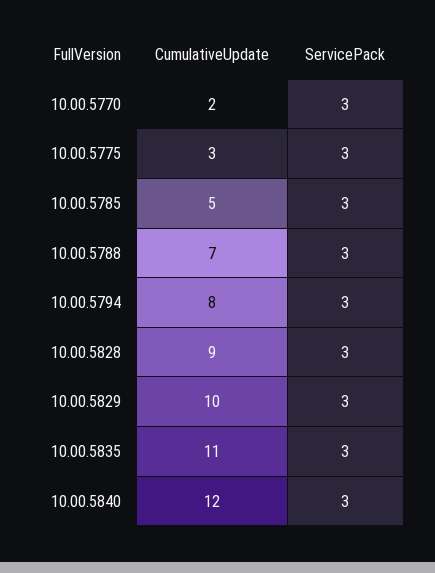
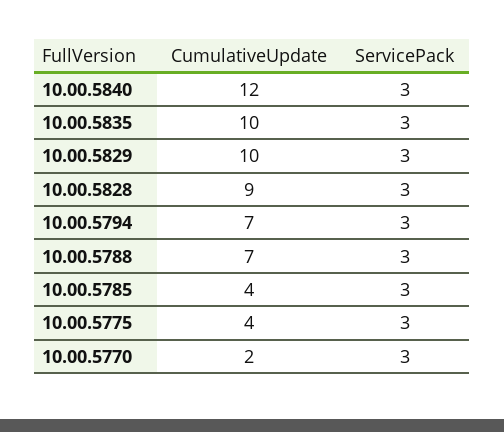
  {
    "CumulativeUpdate": {
      "10.00.5770": 2,
-     "10.00.5775": 3,
+     "10.00.5775": 4,
-     "10.00.5785": 5,
+     "10.00.5785": 4,
      "10.00.5788": 7,
-     "10.00.5794": 8,
+     "10.00.5794": 7,
      "10.00.5828": 9,
      "10.00.5829": 10,
-     "10.00.5835": 11,
+     "10.00.5835": 10,
      "10.00.5840": 12
    },
    "ServicePack": {
      "10.00.5770": 3,
      "10.00.5775": 3,
      "10.00.5785": 3,
      "10.00.5788": 3,
      "10.00.5794": 3,
      "10.00.5828": 3,
      "10.00.5829": 3,
      "10.00.5835": 3,
      "10.00.5840": 3
    }
  }

